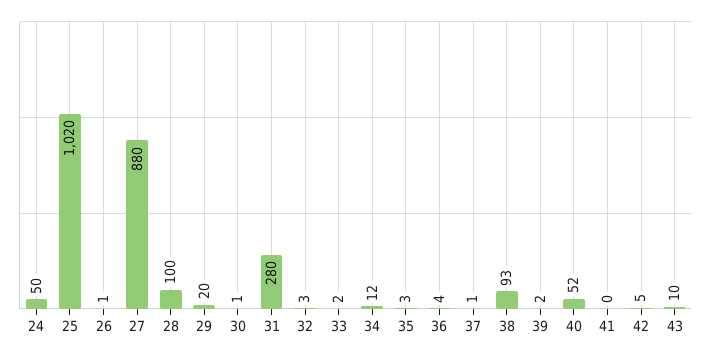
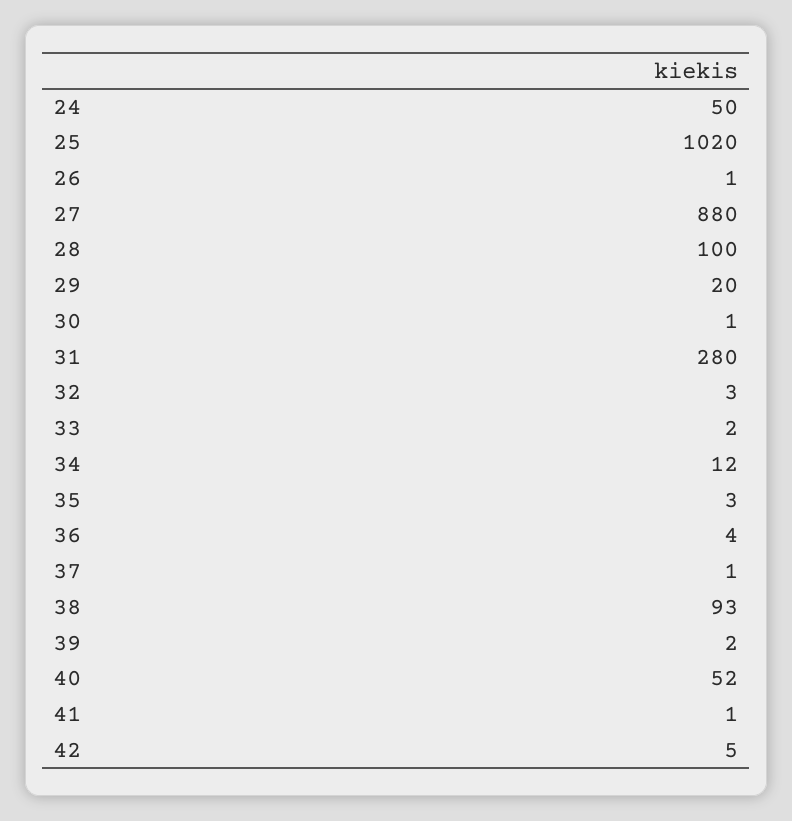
  {
    "24": 50,
    "25": 1020,
    "26": 1,
    "27": 880,
    "28": 100,
    "29": 20,
    "30": 1,
    "31": 280,
    "32": 3,
    "33": 2,
    "34": 12,
    "35": 3,
    "36": 4,
    "37": 1,
    "38": 93,
    "39": 2,
    "40": 52,
-   "41": 0,
+   "41": 1,
-   "42": 5,
+   "42": 5
-   "43": 10
  }

